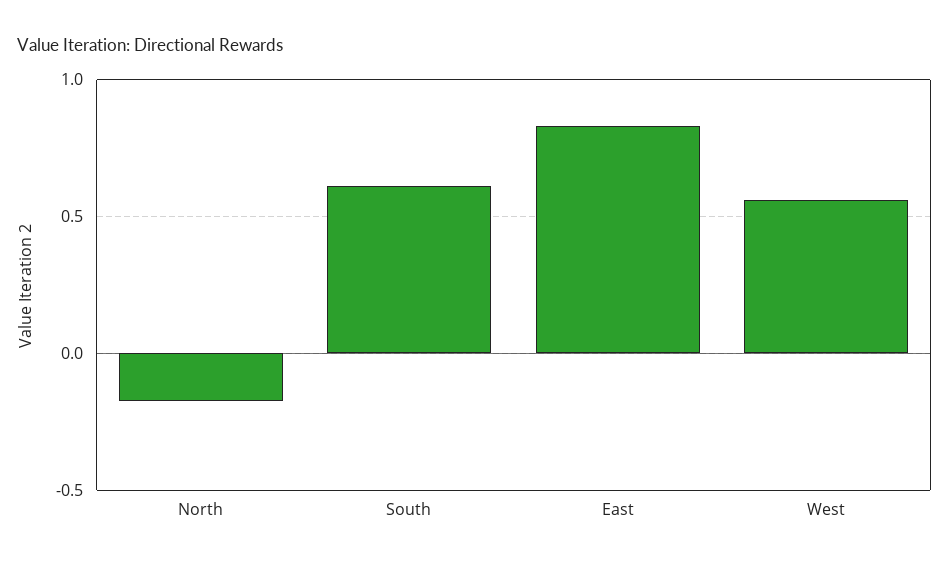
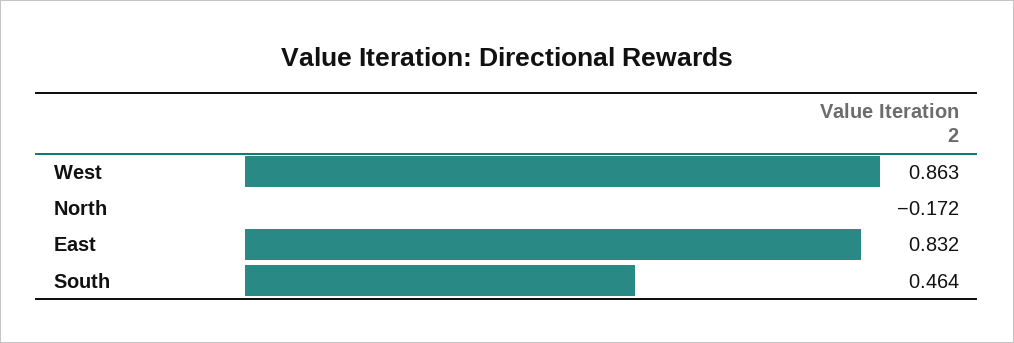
  {
    "North": -0.172,
-   "South": 0.6,
+   "South": 0.464,
    "East": 0.832,
-   "West": 0.55
+   "West": 0.863
  }

